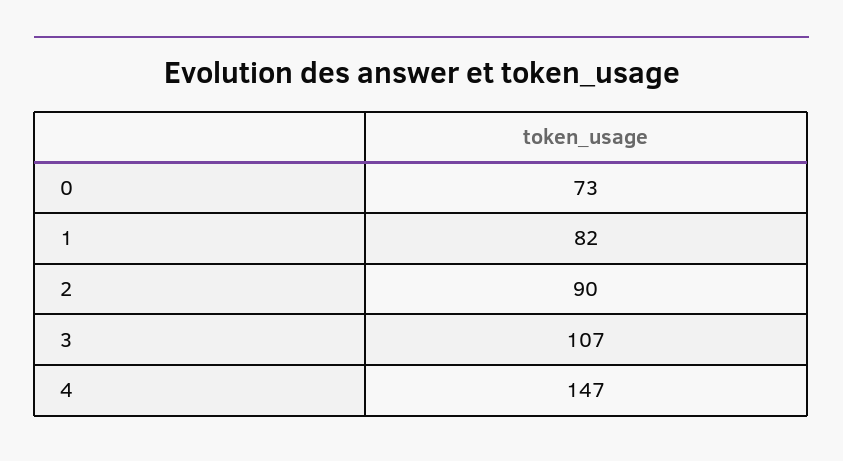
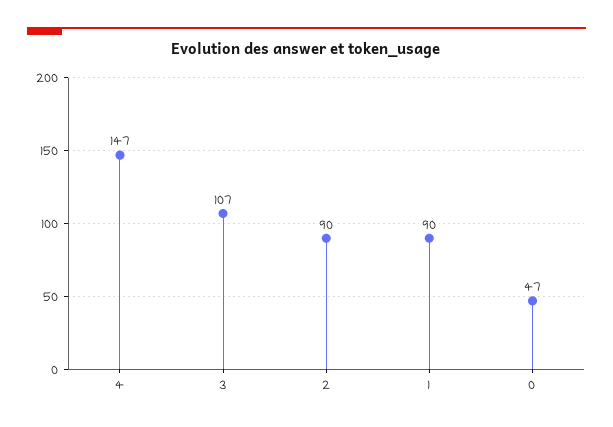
  {
-   "0": 73,
+   "0": 47,
-   "1": 82,
+   "1": 90,
    "2": 90,
    "3": 107,
    "4": 147
  }

